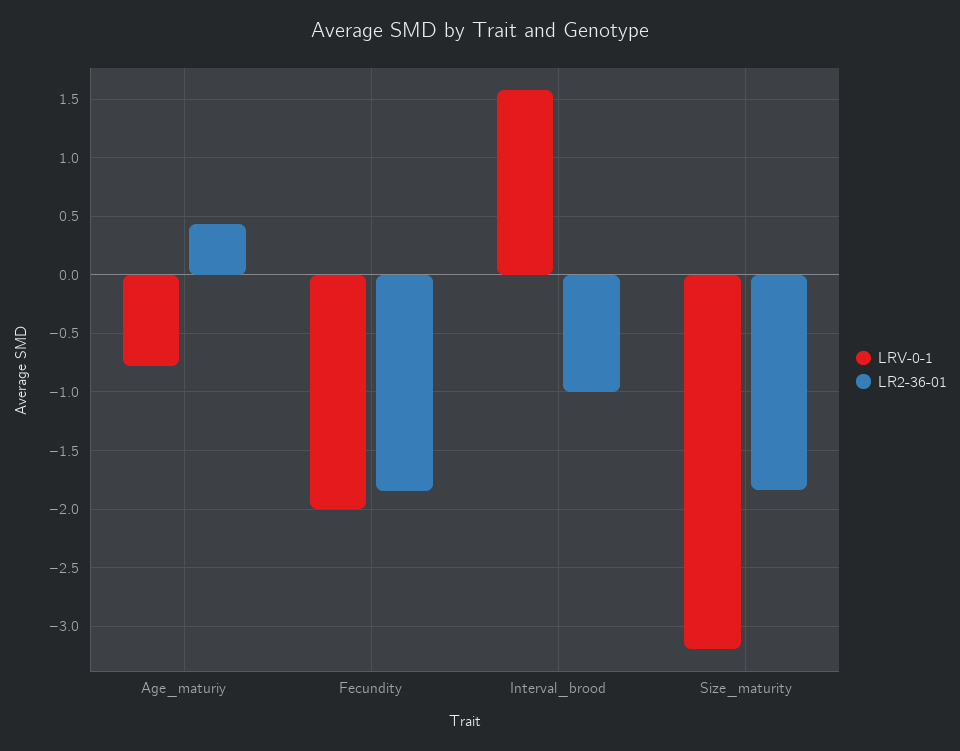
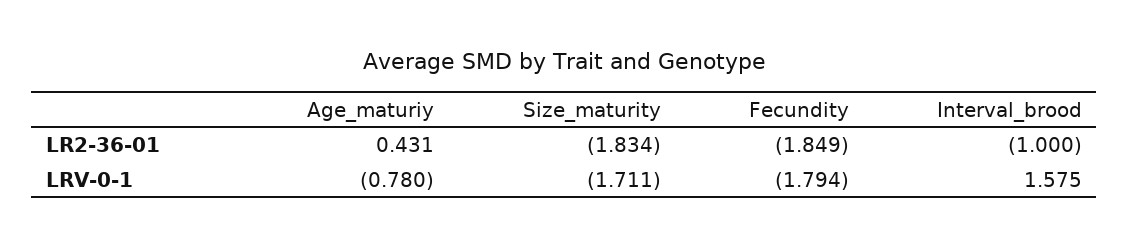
  {
    "LRV-0-1": {
      "Age_maturiy": -0.78,
-     "Fecundity": -2,
+     "Fecundity": -1.794,
      "Interval_brood": 1.575,
-     "Size_maturity": -3.2
+     "Size_maturity": -1.711
    },
    "LR2-36-01": {
      "Age_maturiy": 0.431,
      "Fecundity": -1.849,
      "Interval_brood": -1,
      "Size_maturity": -1.834
    }
  }

